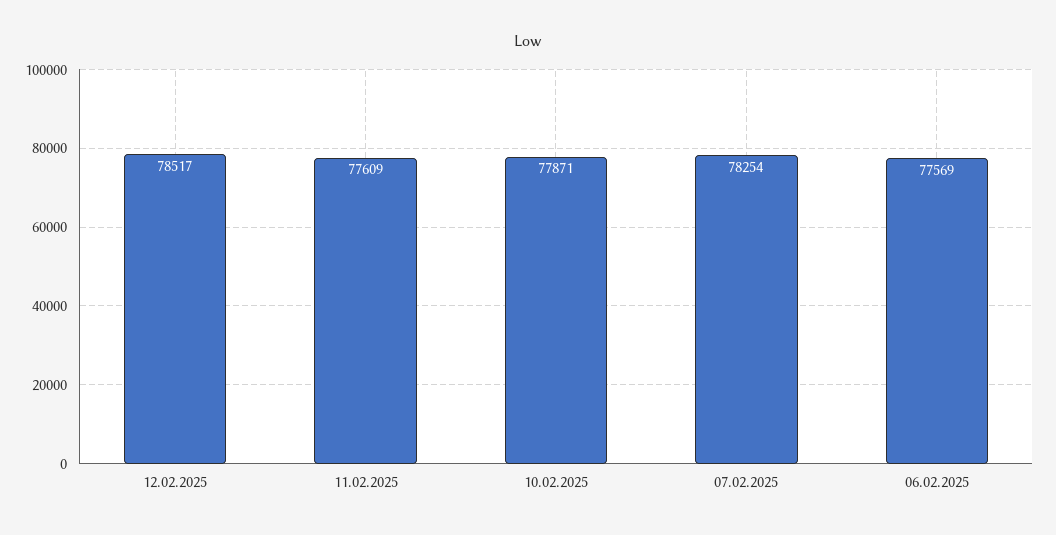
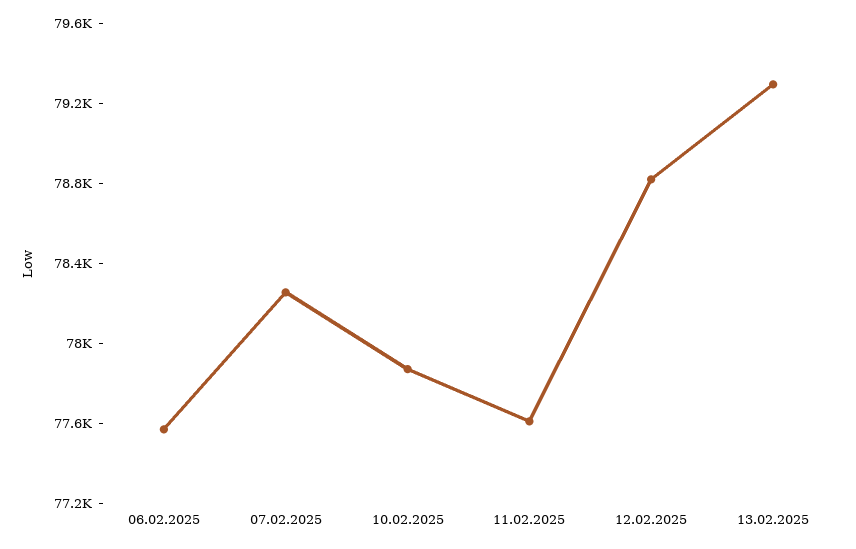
  {
-   "12.02.2025": 78517,
+   "12.02.2025": 78800,
    "11.02.2025": 77609,
    "10.02.2025": 77871,
    "07.02.2025": 78254,
-   "06.02.2025": 77569
+   "06.02.2025": 77569,
+   "13.02.2025": 79300
  }

